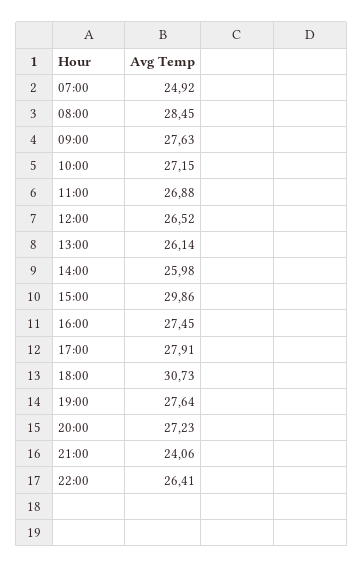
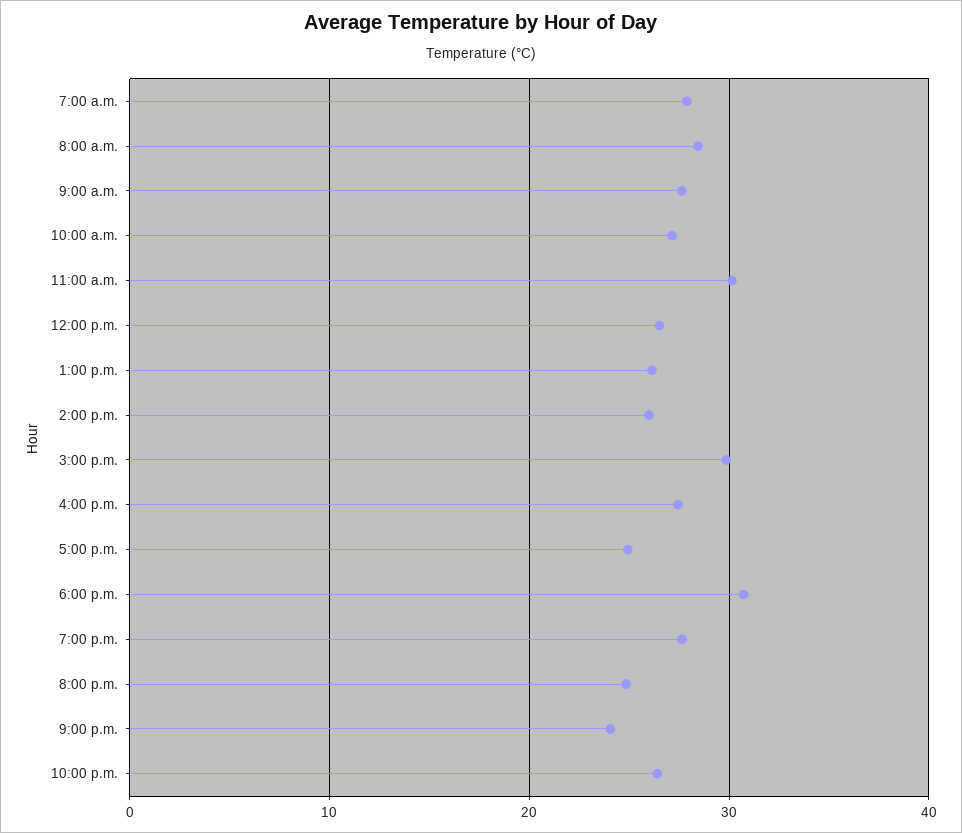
  {
-   "07:00": 24.92,
+   "07:00": 28,
    "08:00": 28.45,
    "09:00": 27.63,
    "10:00": 27.15,
-   "11:00": 26.88,
+   "11:00": 30,
    "12:00": 26.52,
    "13:00": 26.14,
    "14:00": 25.98,
    "15:00": 29.86,
    "16:00": 27.45,
-   "17:00": 27.91,
+   "17:00": 25,
    "18:00": 30.73,
    "19:00": 27.64,
-   "20:00": 27.23,
+   "20:00": 25,
    "21:00": 24.06,
    "22:00": 26.41
  }

